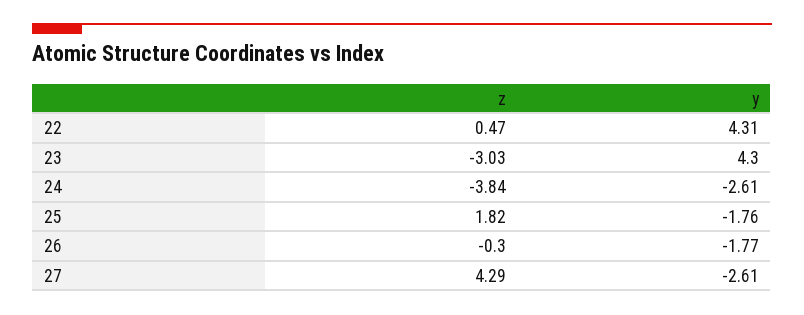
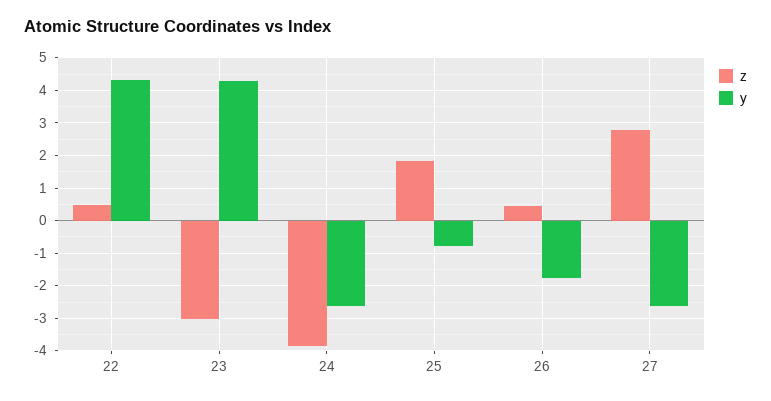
  {
    "z": {
      "22": 0.47,
      "23": -3.03,
      "24": -3.84,
      "25": 1.82,
-     "26": -0.3,
+     "26": 0.4,
-     "27": 4.29
+     "27": 2.8
    },
    "y": {
      "22": 4.31,
      "23": 4.3,
      "24": -2.61,
-     "25": -1.76,
+     "25": -0.8,
      "26": -1.77,
      "27": -2.61
    }
  }

